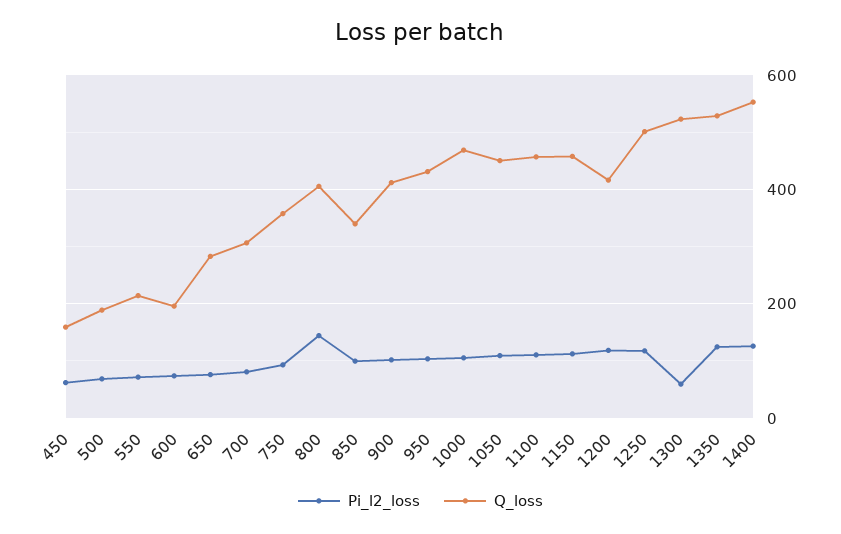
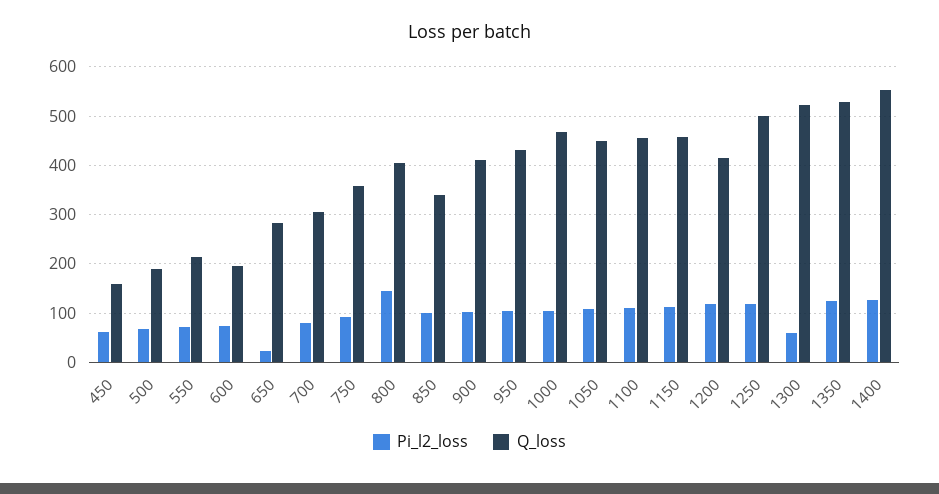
  {
    "Pi_l2_loss": {
      "450": 60,
      "500": 60,
      "550": 80,
      "600": 80,
-     "650": 80,
+     "650": 20,
      "700": 80,
      "750": 100,
      "800": 140,
      "850": 100,
      "900": 100,
      "950": 100,
      "1000": 100,
      "1050": 100,
      "1100": 120,
      "1150": 120,
      "1200": 120,
      "1250": 120,
      "1300": 60,
      "1350": 120,
      "1400": 120
    },
    "Q_loss": {
      "450": 160,
      "500": 180,
      "550": 220,
      "600": 200,
      "650": 280,
      "700": 300,
      "750": 360,
      "800": 400,
      "850": 340,
      "900": 420,
      "950": 440,
      "1000": 460,
      "1050": 460,
      "1100": 460,
      "1150": 460,
      "1200": 420,
      "1250": 500,
      "1300": 520,
      "1350": 520,
      "1400": 560
    }
  }

